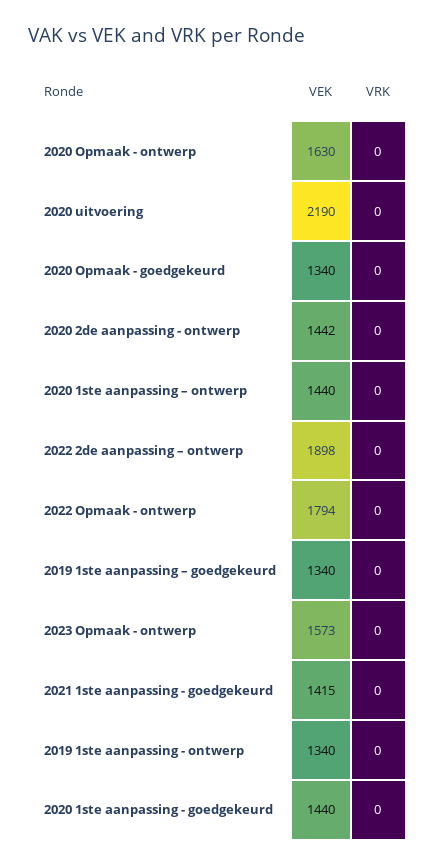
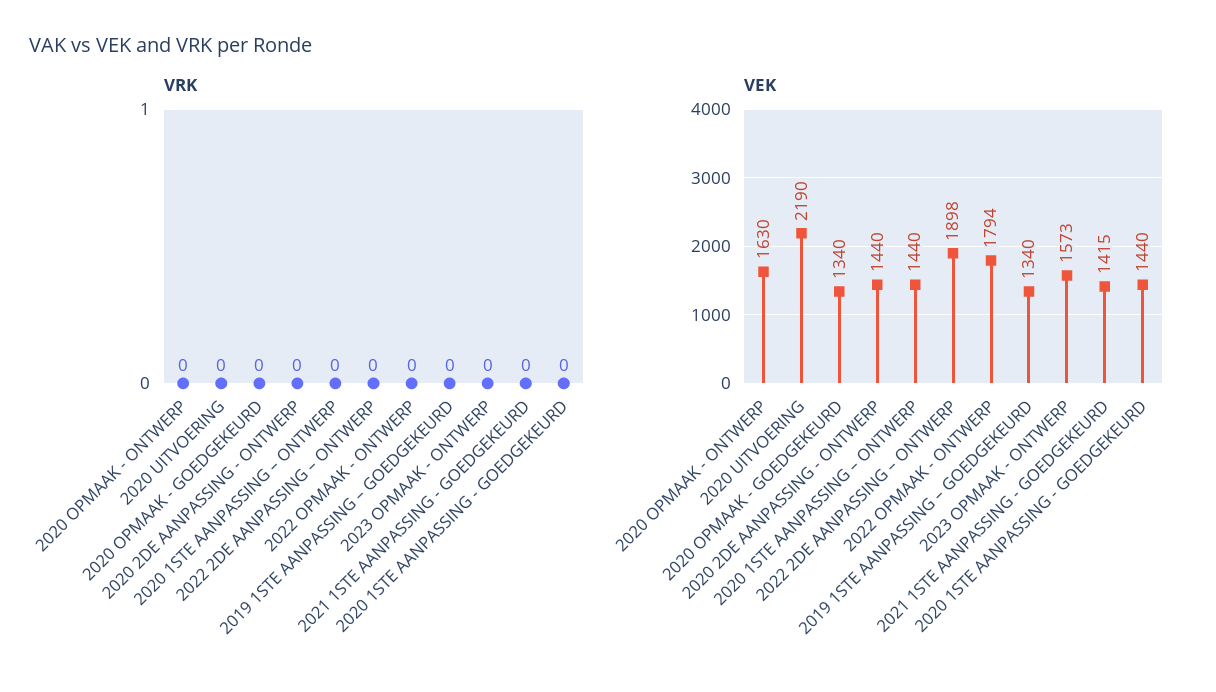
  {
    "VEK": {
      "2020 Opmaak - ontwerp": 1630,
      "2020 uitvoering": 2190,
      "2020 Opmaak - goedgekeurd": 1340,
-     "2020 2de aanpassing - ontwerp": 1442,
+     "2020 2de aanpassing - ontwerp": 1440,
      "2020 1ste aanpassing – ontwerp": 1440,
      "2022 2de aanpassing – ontwerp": 1898,
      "2022 Opmaak - ontwerp": 1794,
      "2019 1ste aanpassing – goedgekeurd": 1340,
      "2023 Opmaak - ontwerp": 1573,
      "2021 1ste aanpassing - goedgekeurd": 1415,
-     "2019 1ste aanpassing - ontwerp": 1340,
      "2020 1ste aanpassing - goedgekeurd": 1440
    },
    "VRK": {
      "2020 Opmaak - ontwerp": 0,
      "2020 uitvoering": 0,
      "2020 Opmaak - goedgekeurd": 0,
      "2020 2de aanpassing - ontwerp": 0,
      "2020 1ste aanpassing – ontwerp": 0,
      "2022 2de aanpassing – ontwerp": 0,
      "2022 Opmaak - ontwerp": 0,
      "2019 1ste aanpassing – goedgekeurd": 0,
      "2023 Opmaak - ontwerp": 0,
      "2021 1ste aanpassing - goedgekeurd": 0,
-     "2019 1ste aanpassing - ontwerp": 0,
      "2020 1ste aanpassing - goedgekeurd": 0
    }
  }

